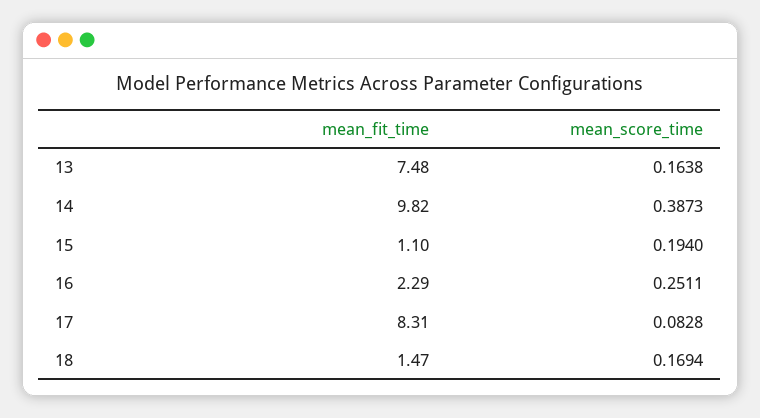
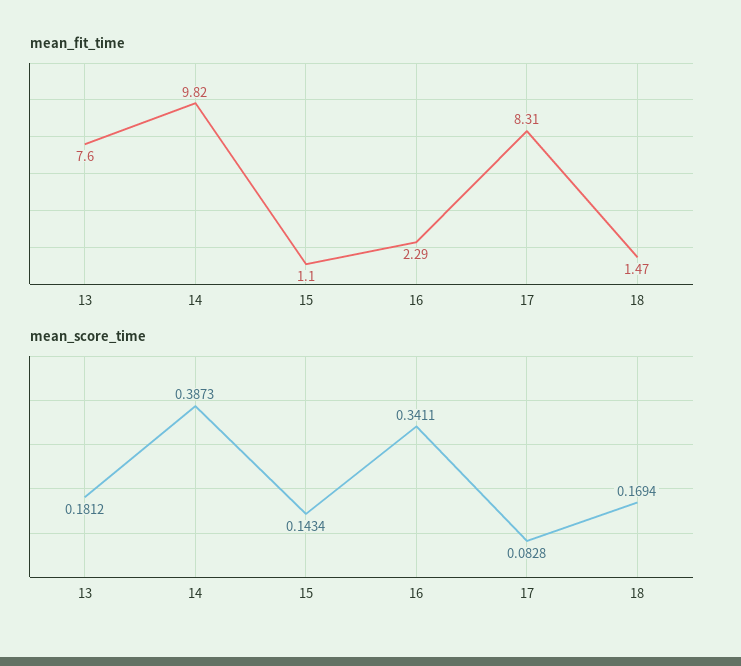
  {
    "mean_fit_time": {
-     "13": 7.48,
+     "13": 7.6,
      "14": 9.82,
      "15": 1.1,
      "16": 2.29,
      "17": 8.31,
      "18": 1.47
    },
    "mean_score_time": {
-     "13": 0.1638,
+     "13": 0.1812,
      "14": 0.3873,
-     "15": 0.194,
+     "15": 0.1434,
-     "16": 0.2511,
+     "16": 0.3411,
      "17": 0.0828,
      "18": 0.1694
    }
  }

